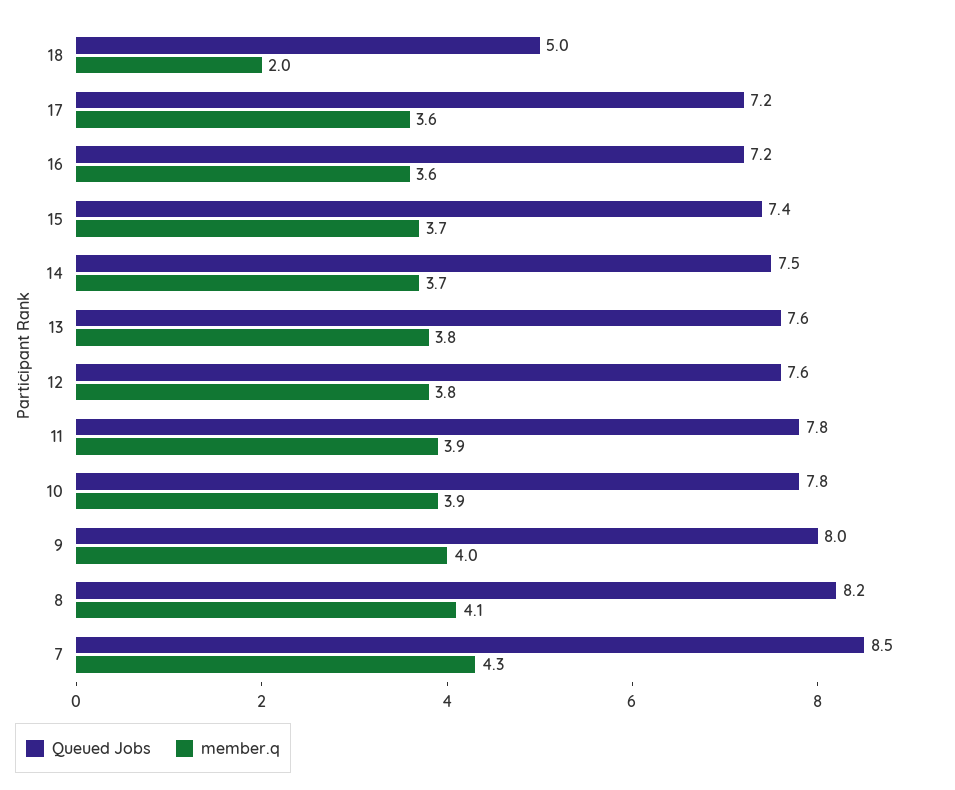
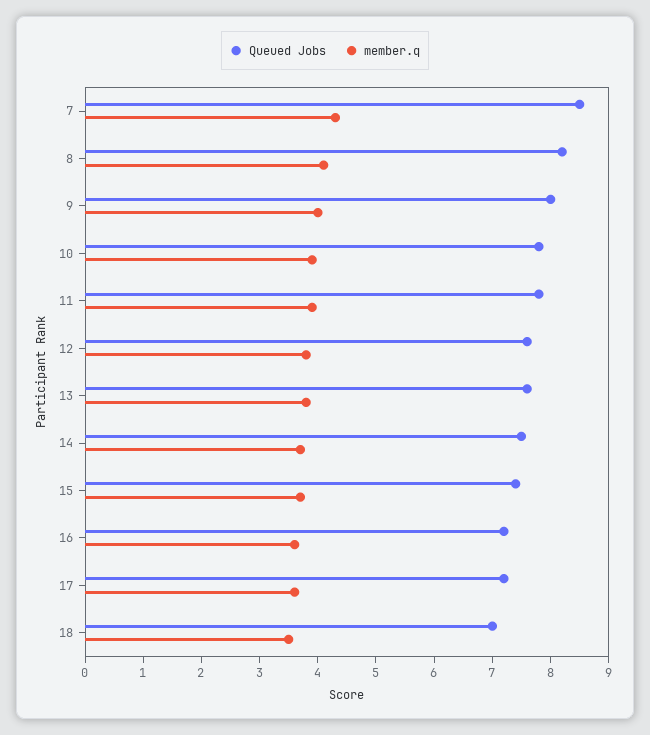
  {
    "Queued Jobs": {
-     "18": 5,
+     "18": 7,
      "17": 7.2,
      "16": 7.2,
      "15": 7.4,
      "14": 7.5,
      "13": 7.6,
      "12": 7.6,
      "11": 7.8,
      "10": 7.8,
      "9": 8,
      "8": 8.2,
      "7": 8.5
    },
    "member.q": {
-     "18": 2,
+     "18": 3.5,
      "17": 3.6,
      "16": 3.6,
      "15": 3.7,
      "14": 3.7,
      "13": 3.8,
      "12": 3.8,
      "11": 3.9,
      "10": 3.9,
      "9": 4,
      "8": 4.1,
      "7": 4.3
    }
  }

